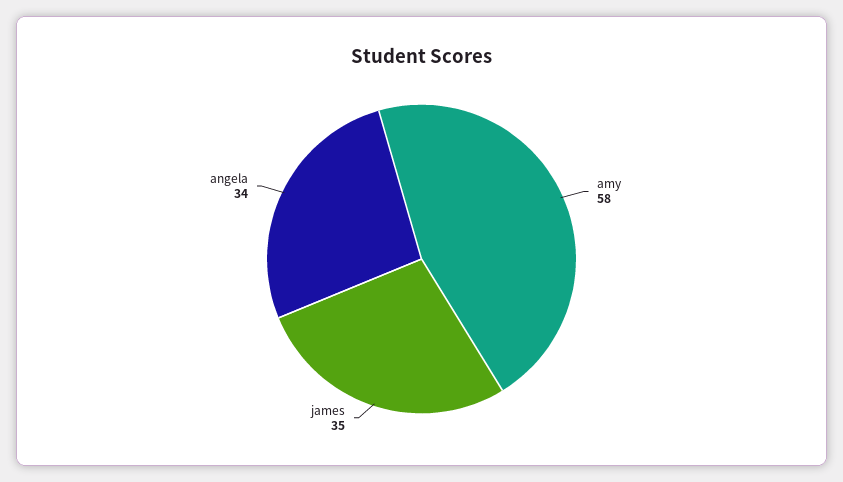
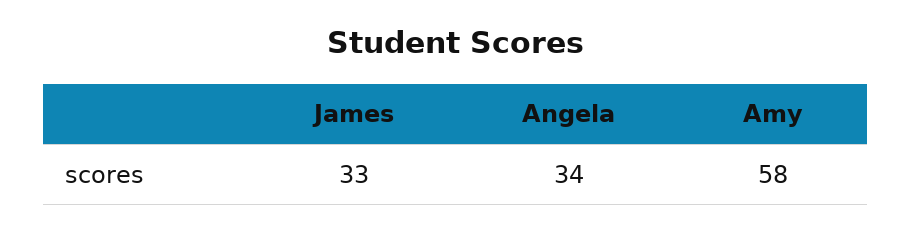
  {
    "amy": 58,
-   "james": 35,
+   "james": 33,
    "angela": 34
  }

